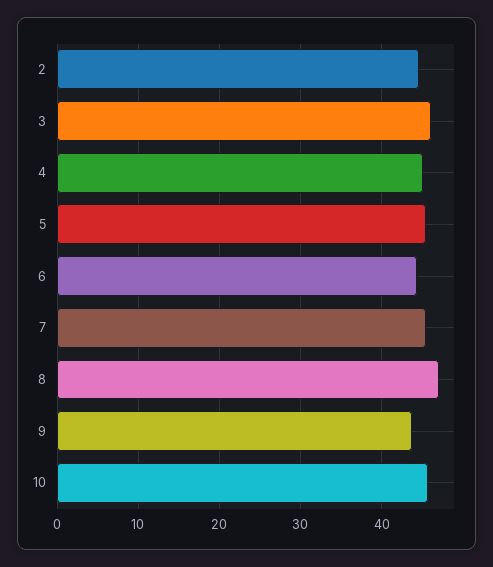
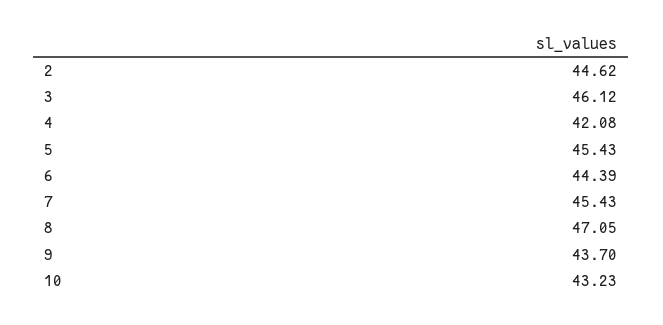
  {
    "2": 44.62,
    "3": 46.12,
-   "4": 45,
+   "4": 42.08,
    "5": 45.43,
    "6": 44.39,
    "7": 45.43,
    "8": 47.05,
    "9": 43.7,
-   "10": 46
+   "10": 43.23
  }

